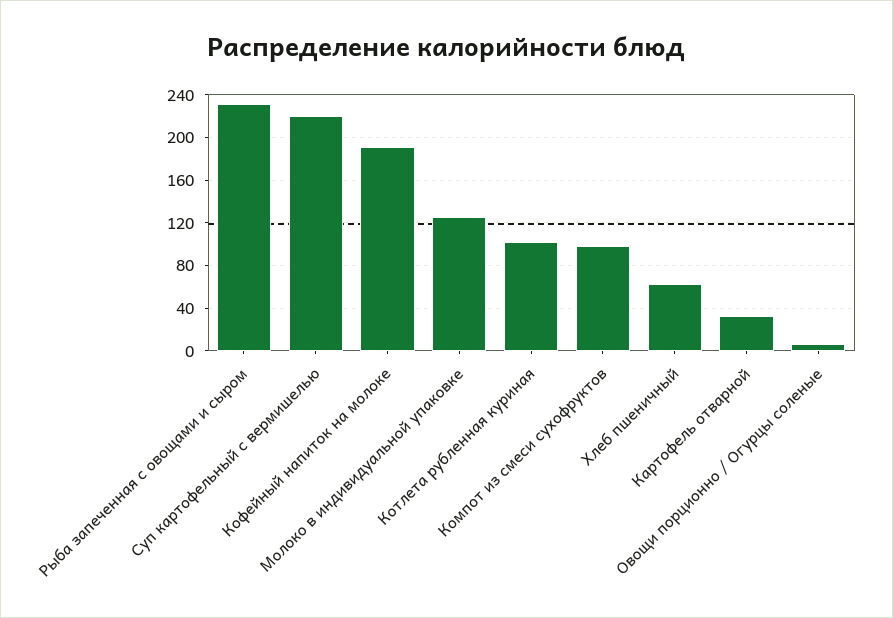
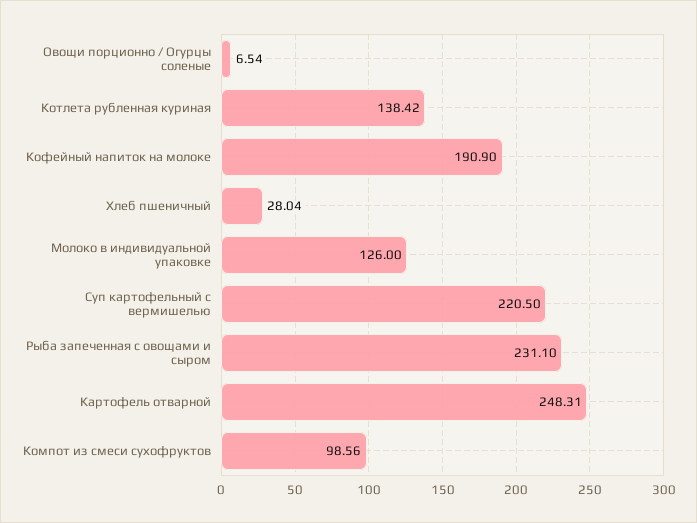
  {
    "Рыба запеченная с овощами и сыром": 231.1,
    "Суп картофельный с вермишелью": 220.5,
    "Кофейный напиток на молоке": 190.9,
    "Молоко в индивидуальной упаковке": 126,
-   "Котлета рубленная куриная": 100,
+   "Котлета рубленная куриная": 138.42,
    "Компот из смеси сухофруктов": 98.56,
-   "Хлеб пшеничный": 60,
+   "Хлеб пшеничный": 28.04,
-   "Картофель отварной": 30,
+   "Картофель отварной": 248.31,
    "Овощи порционно / Огурцы соленые": 6.54
  }

